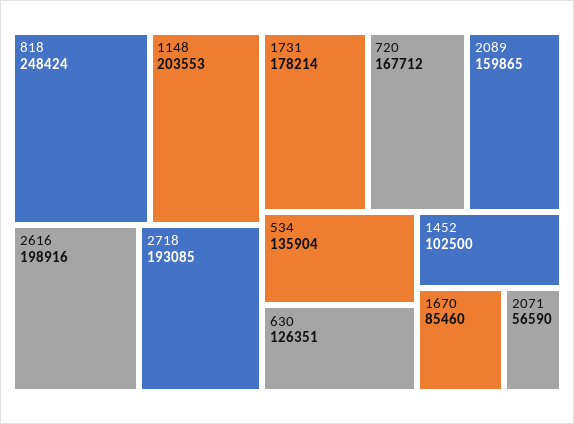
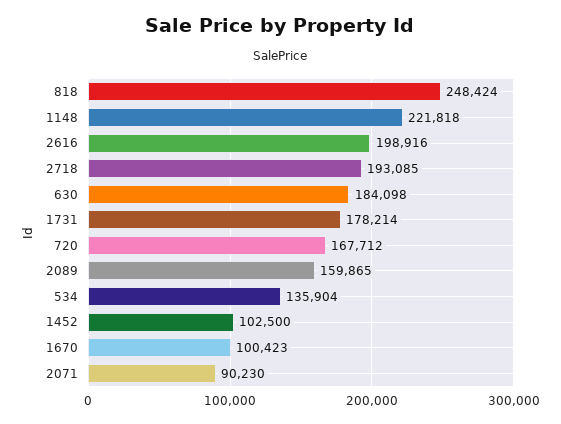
  {
    "818": 248424,
-   "1148": 203553,
+   "1148": 221818,
    "2616": 198916,
    "2718": 193085,
    "1731": 178214,
    "720": 167712,
    "2089": 159865,
    "534": 135904,
-   "630": 126351,
+   "630": 184098,
    "1452": 102500,
-   "1670": 85460,
+   "1670": 100423,
-   "2071": 56590
+   "2071": 90230
  }

